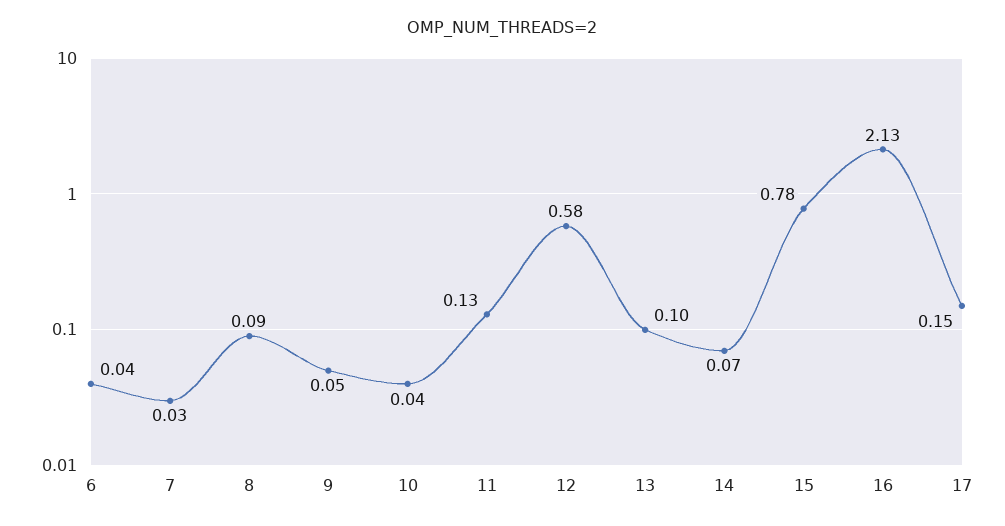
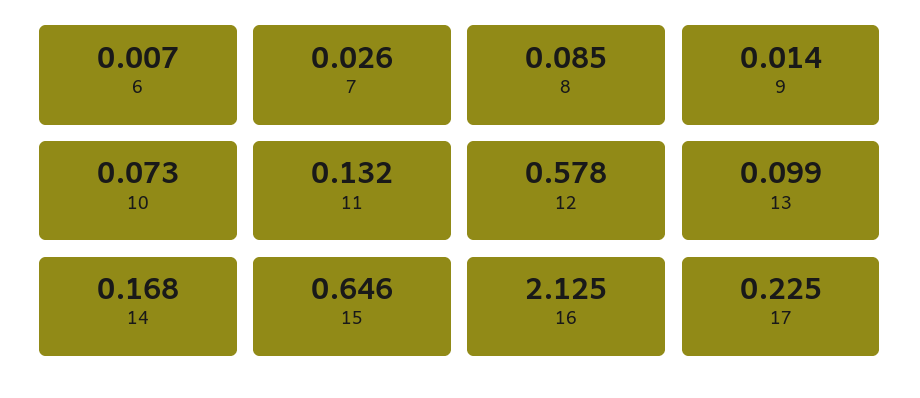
  {
-   "6": 0.04,
+   "6": 0.007,
    "7": 0.026,
    "8": 0.085,
-   "9": 0.05,
+   "9": 0.014,
-   "10": 0.04,
+   "10": 0.073,
    "11": 0.132,
    "12": 0.578,
    "13": 0.099,
-   "14": 0.07,
+   "14": 0.168,
-   "15": 0.78,
+   "15": 0.646,
    "16": 2.125,
-   "17": 0.15
+   "17": 0.225
  }

